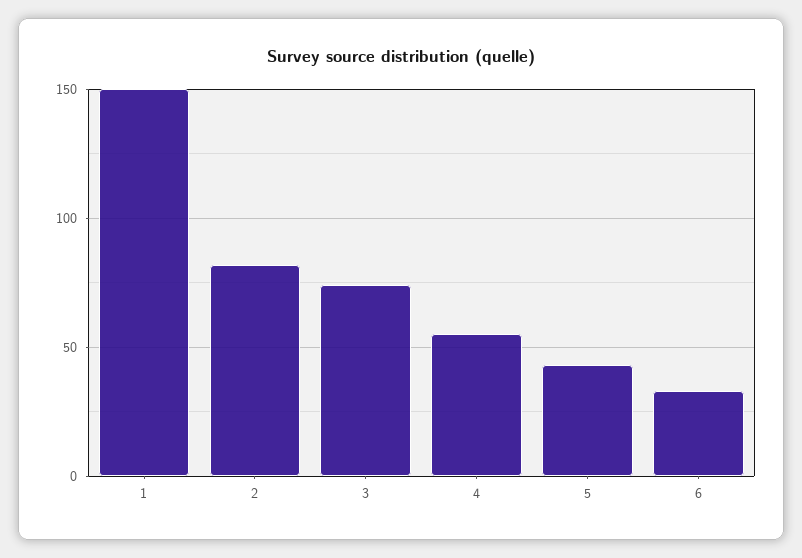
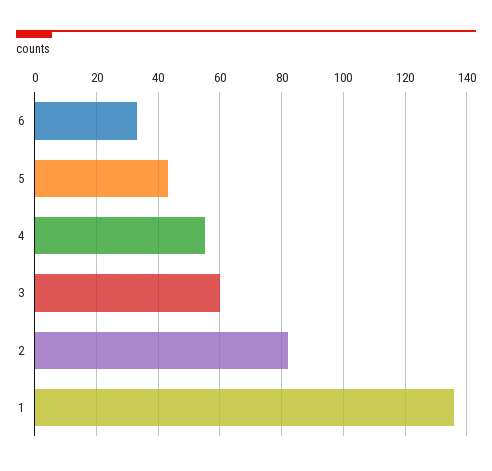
  {
-   "1": 150,
+   "1": 135,
    "2": 80,
-   "3": 75,
+   "3": 60,
    "4": 55,
    "5": 45,
    "6": 35
  }

